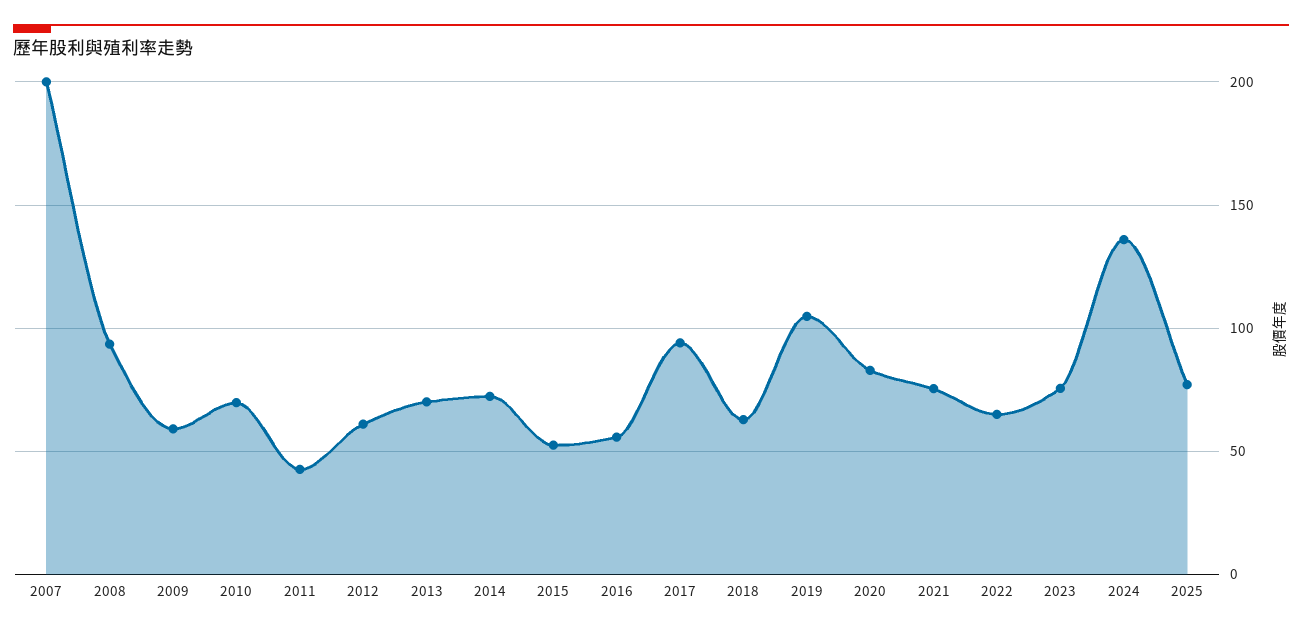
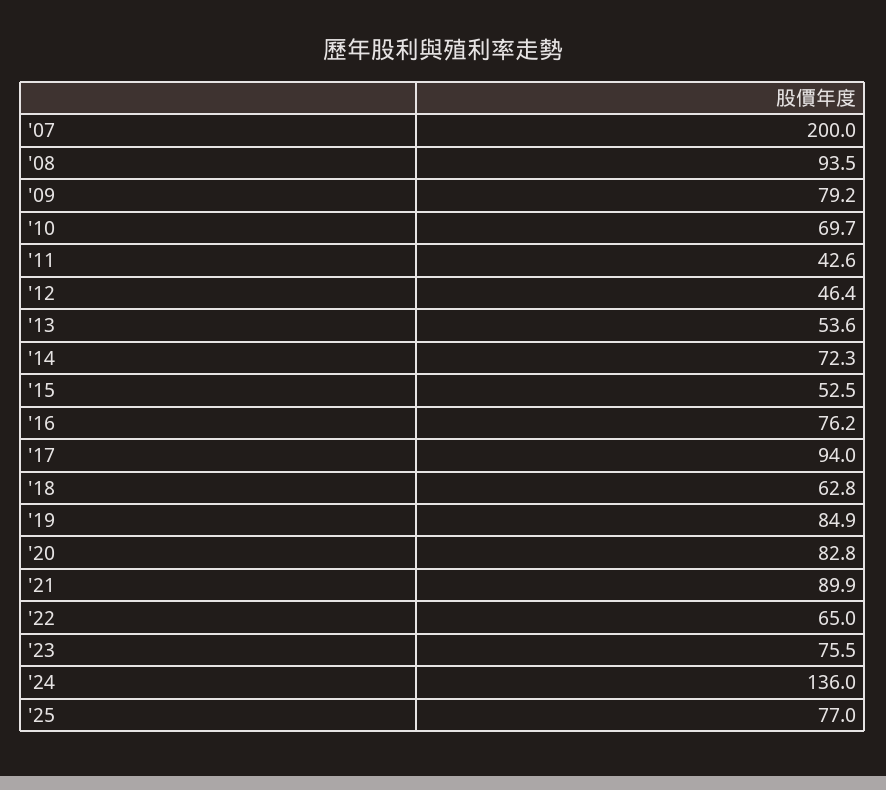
  {
    "2007": 200,
    "2008": 93.5,
-   "2009": 60,
+   "2009": 79.2,
    "2010": 69.7,
    "2011": 42.6,
-   "2012": 60,
+   "2012": 46.4,
-   "2013": 70,
+   "2013": 53.6,
    "2014": 72.3,
    "2015": 52.5,
-   "2016": 55,
+   "2016": 76.2,
    "2017": 94,
    "2018": 62.8,
-   "2019": 105,
+   "2019": 84.9,
    "2020": 82.8,
-   "2021": 75,
+   "2021": 89.9,
    "2022": 65,
    "2023": 75.5,
    "2024": 136,
    "2025": 77
  }

